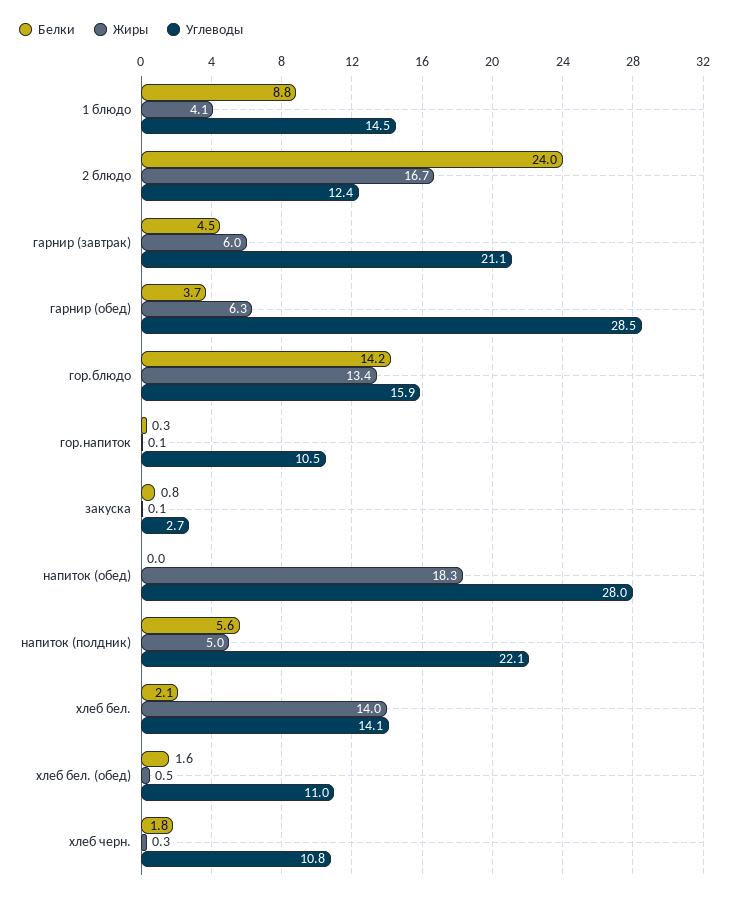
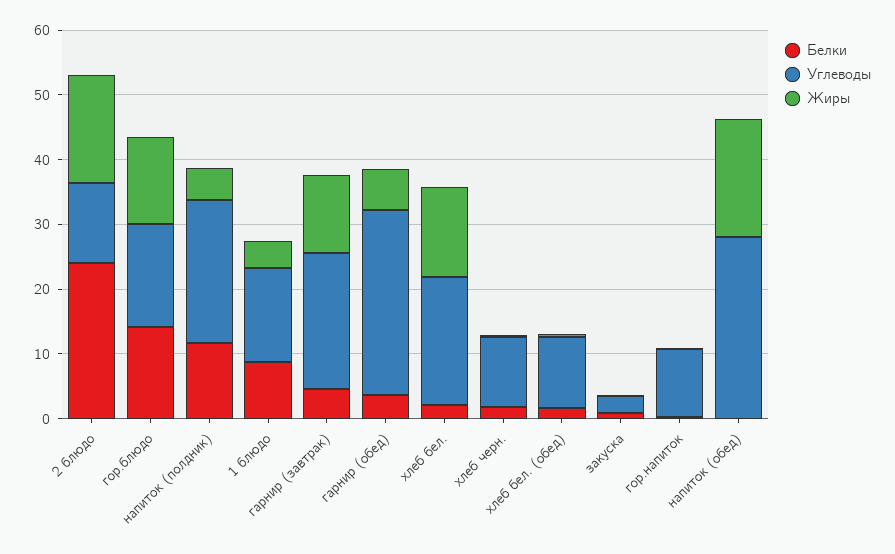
  {
    "Белки": {
      "1 блюдо": 8.8,
      "2 блюдо": 24,
      "гарнир (завтрак)": 4.5,
      "гарнир (обед)": 3.7,
      "гор.блюдо": 14.2,
      "гор.напиток": 0.3,
      "закуска": 0.8,
      "напиток (обед)": 0,
-     "напиток (полдник)": 5.6,
+     "напиток (полдник)": 12,
      "хлеб бел.": 2.1,
      "хлеб бел. (обед)": 1.6,
      "хлеб черн.": 1.8
    },
    "Жиры": {
      "1 блюдо": 4.1,
      "2 блюдо": 16.7,
-     "гарнир (завтрак)": 6,
+     "гарнир (завтрак)": 12,
      "гарнир (обед)": 6.3,
      "гор.блюдо": 13.4,
      "гор.напиток": 0.1,
      "закуска": 0.1,
      "напиток (обед)": 18.3,
      "напиток (полдник)": 5,
      "хлеб бел.": 14,
      "хлеб бел. (обед)": 0.5,
      "хлеб черн.": 0.3
    },
    "Углеводы": {
      "1 блюдо": 14.5,
      "2 блюдо": 12.4,
      "гарнир (завтрак)": 21.1,
      "гарнир (обед)": 28.5,
      "гор.блюдо": 15.9,
      "гор.напиток": 10.5,
      "закуска": 2.7,
      "напиток (обед)": 28,
      "напиток (полдник)": 22.1,
-     "хлеб бел.": 14.1,
+     "хлеб бел.": 20,
      "хлеб бел. (обед)": 11,
      "хлеб черн.": 10.8
    }
  }

